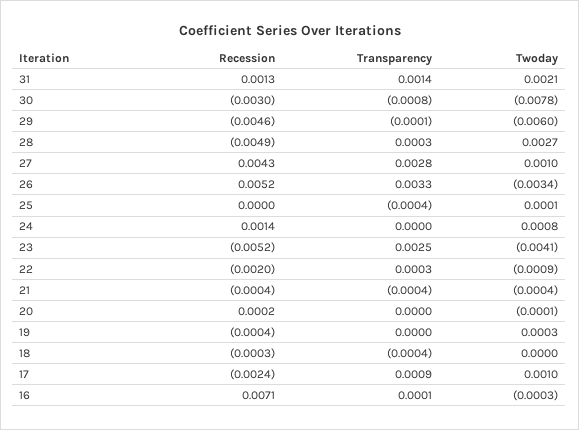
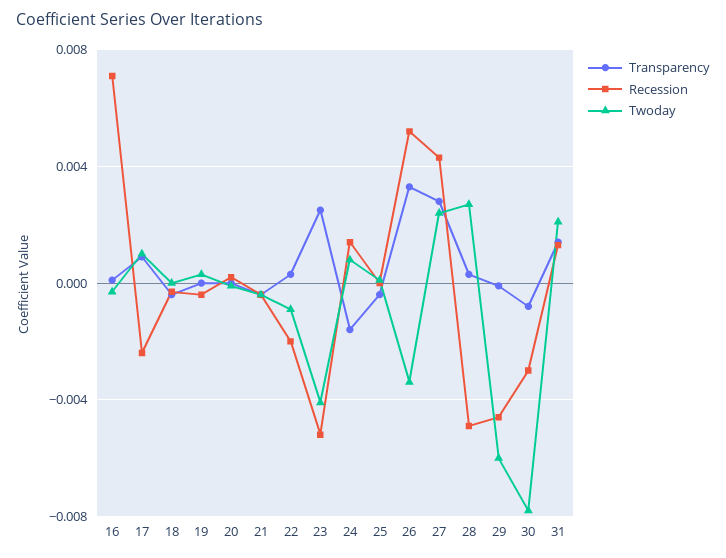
  {
    "Recession": {
      "31": 0.0013,
      "30": -0.003,
      "29": -0.0046,
      "28": -0.0049,
      "27": 0.0043,
      "26": 0.0052,
      "25": 0,
      "24": 0.0014,
      "23": -0.0052,
      "22": -0.002,
      "21": -0.0004,
      "20": 0.0002,
      "19": -0.0004,
      "18": -0.0003,
      "17": -0.0024,
      "16": 0.0071
    },
    "Transparency": {
      "31": 0.0014,
      "30": -0.0008,
      "29": -0.0001,
      "28": 0.0003,
      "27": 0.0028,
      "26": 0.0033,
      "25": -0.0004,
-     "24": 0,
+     "24": -0.0015,
      "23": 0.0025,
      "22": 0.0003,
      "21": -0.0004,
      "20": 0,
      "19": 0,
      "18": -0.0004,
      "17": 0.0009,
      "16": 0.0001
    },
    "Twoday": {
      "31": 0.0021,
      "30": -0.0078,
      "29": -0.006,
      "28": 0.0027,
-     "27": 0.001,
+     "27": 0.0025,
      "26": -0.0034,
      "25": 0.0001,
      "24": 0.0008,
      "23": -0.0041,
      "22": -0.0009,
      "21": -0.0004,
      "20": -0.0001,
      "19": 0.0003,
      "18": 0,
      "17": 0.001,
      "16": -0.0003
    }
  }

